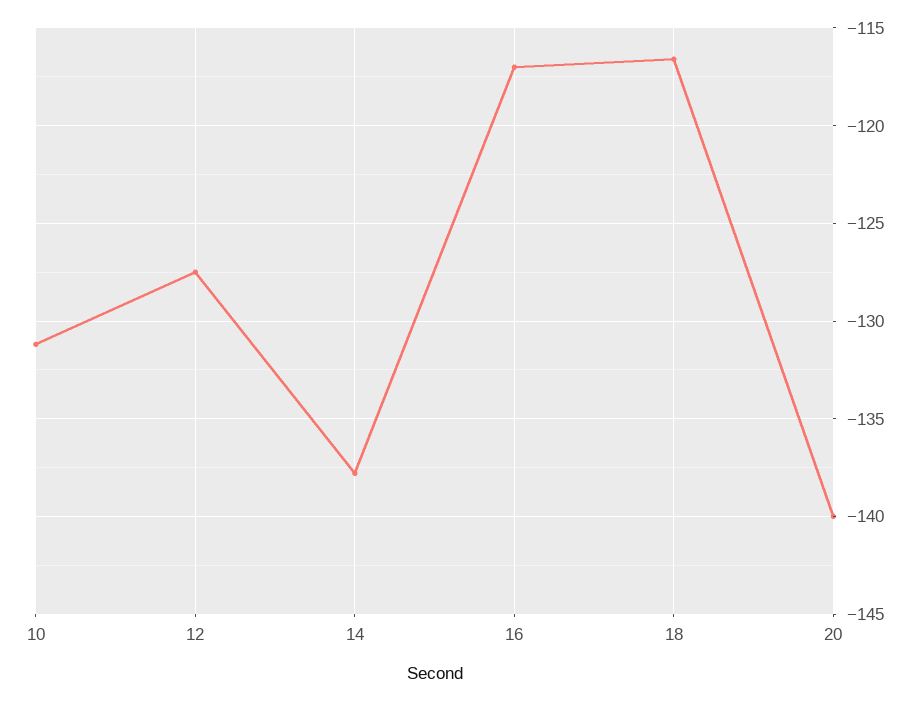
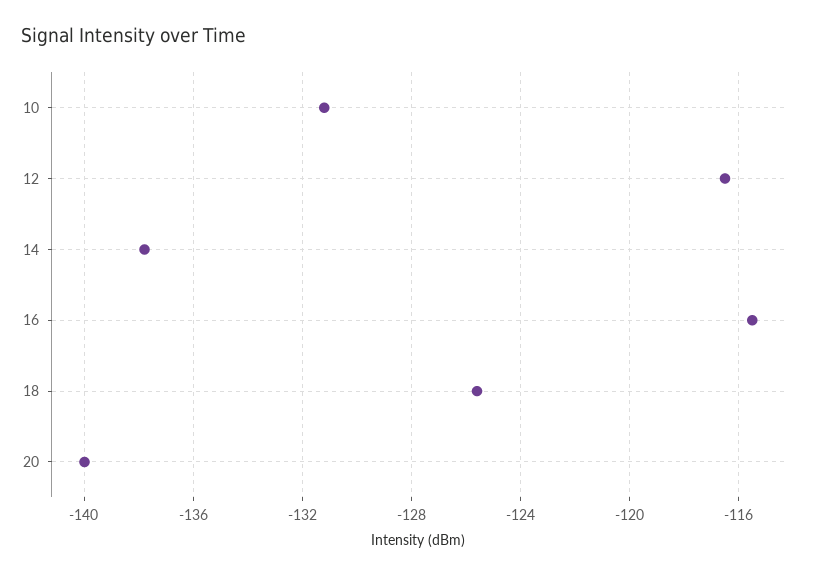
  {
    "10": -131,
-   "12": -127.5,
+   "12": -116.5,
    "14": -138,
-   "16": -117,
+   "16": -115.5,
-   "18": -116.5,
+   "18": -125.5,
    "20": -140
  }

